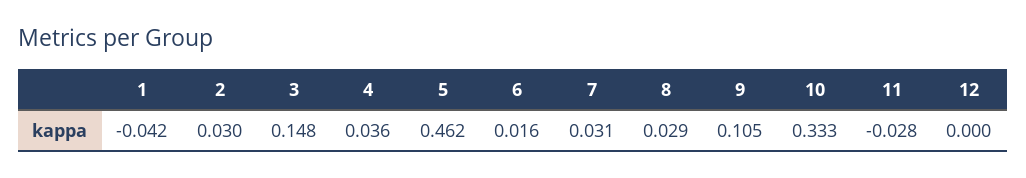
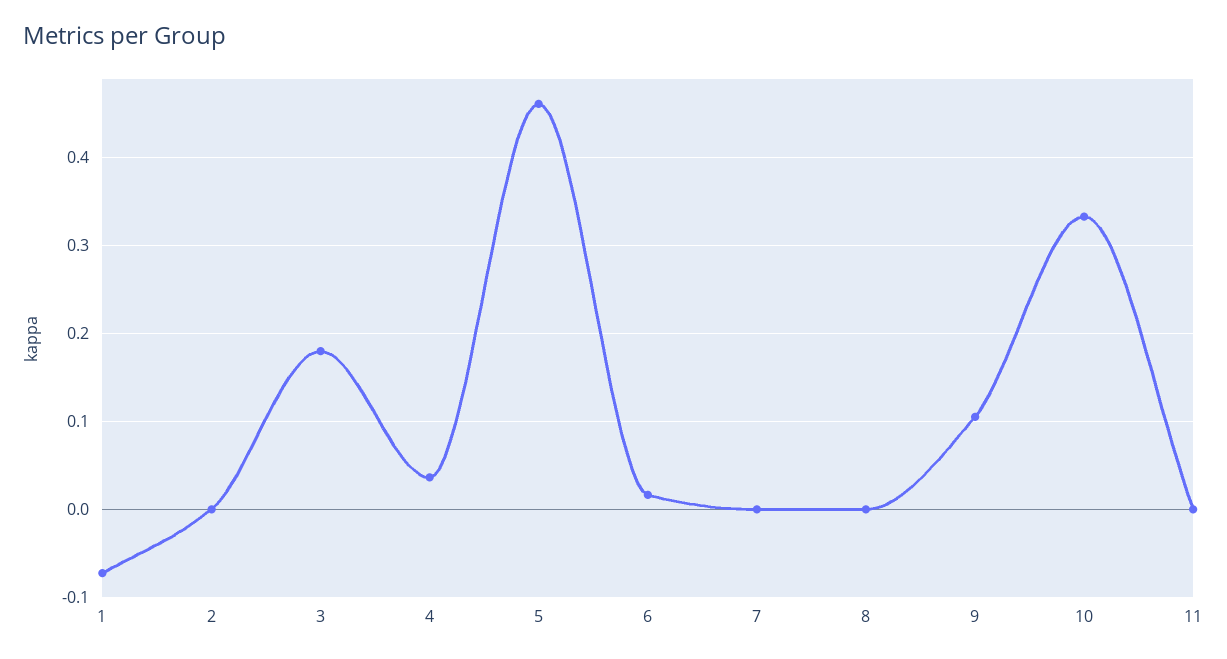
  {
-   "1": -0.042,
+   "1": -0.07,
-   "2": 0.03,
+   "2": 0,
-   "3": 0.148,
+   "3": 0.18,
    "4": 0.036,
    "5": 0.462,
    "6": 0.016,
-   "7": 0.031,
+   "7": 0,
-   "8": 0.029,
+   "8": 0,
    "9": 0.105,
    "10": 0.333,
-   "11": -0.028,
+   "11": 0
-   "12": 0
  }

